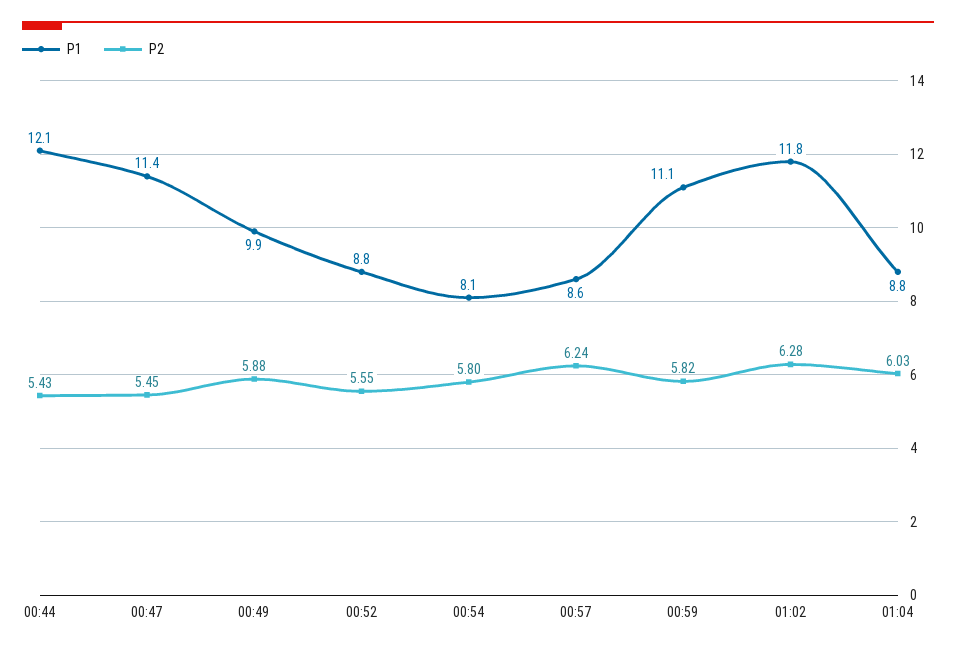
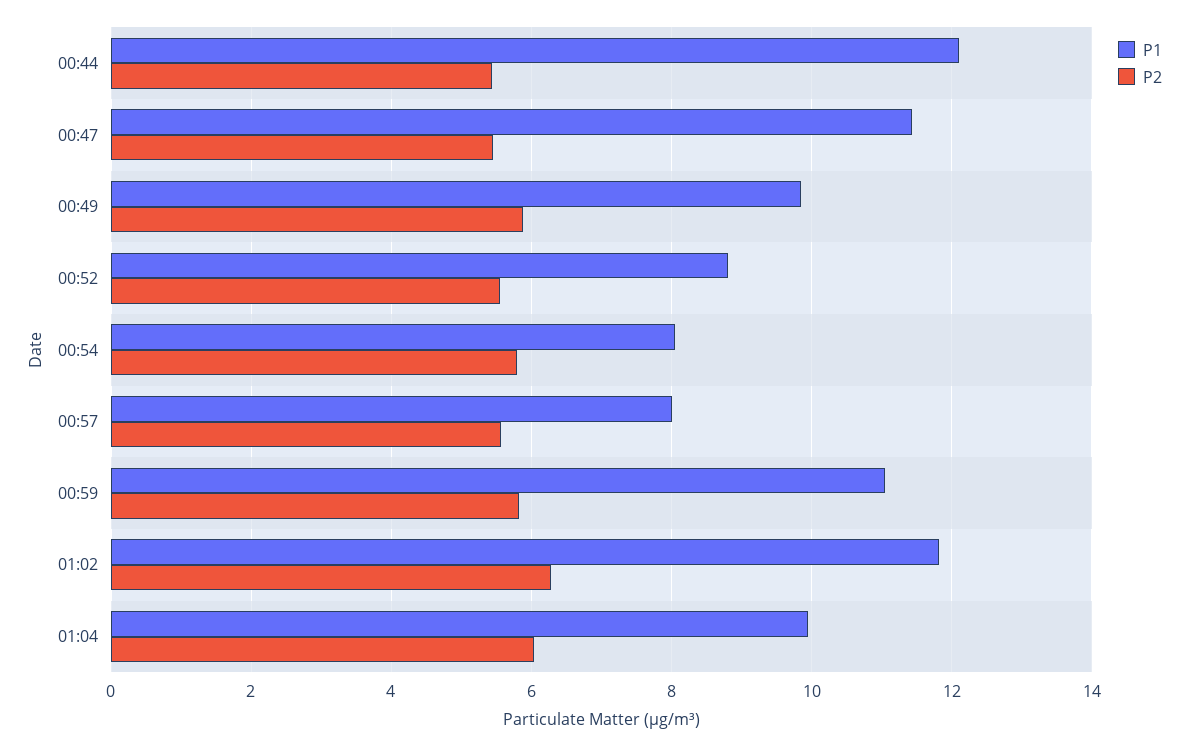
  {
    "P1": {
      "00:44": 12.1,
      "00:47": 11.4,
      "00:49": 9.9,
      "00:52": 8.8,
      "00:54": 8.1,
-     "00:57": 8.6,
+     "00:57": 8,
      "00:59": 11.1,
      "01:02": 11.8,
-     "01:04": 8.8
+     "01:04": 10
    },
    "P2": {
      "00:44": 5.43,
      "00:47": 5.45,
      "00:49": 5.88,
      "00:52": 5.55,
      "00:54": 5.8,
-     "00:57": 6.24,
+     "00:57": 5.6,
      "00:59": 5.82,
      "01:02": 6.28,
      "01:04": 6.03
    }
  }

